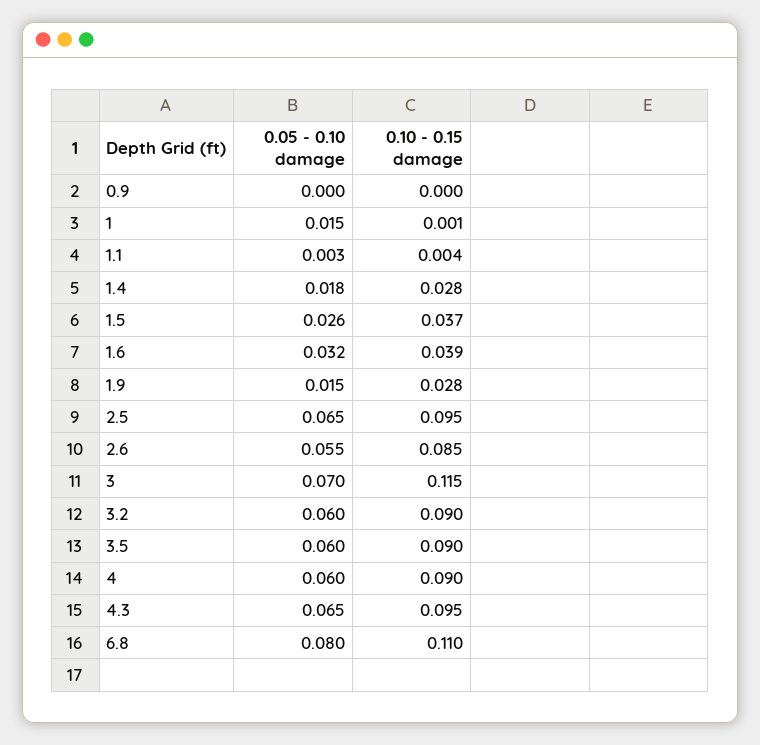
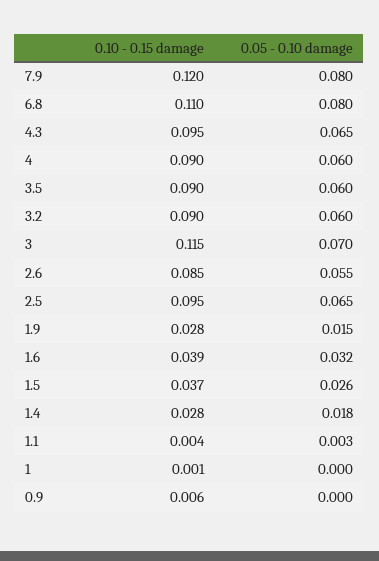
  {
    "0.05 - 0.10 damage": {
      "0.9": 0,
-     "1": 0.015,
+     "1": 0,
      "1.1": 0.003,
      "1.4": 0.018,
      "1.5": 0.026,
      "1.6": 0.032,
      "1.9": 0.015,
      "2.5": 0.065,
      "2.6": 0.055,
      "3": 0.07,
      "3.2": 0.06,
      "3.5": 0.06,
      "4": 0.06,
      "4.3": 0.065,
-     "6.8": 0.08
+     "6.8": 0.08,
+     "7.9": 0.08
    },
    "0.10 - 0.15 damage": {
-     "0.9": 0,
+     "0.9": 0.006,
      "1": 0.001,
      "1.1": 0.004,
      "1.4": 0.028,
      "1.5": 0.037,
      "1.6": 0.039,
      "1.9": 0.028,
      "2.5": 0.095,
      "2.6": 0.085,
      "3": 0.115,
      "3.2": 0.09,
      "3.5": 0.09,
      "4": 0.09,
      "4.3": 0.095,
-     "6.8": 0.11
+     "6.8": 0.11,
+     "7.9": 0.12
    }
  }

